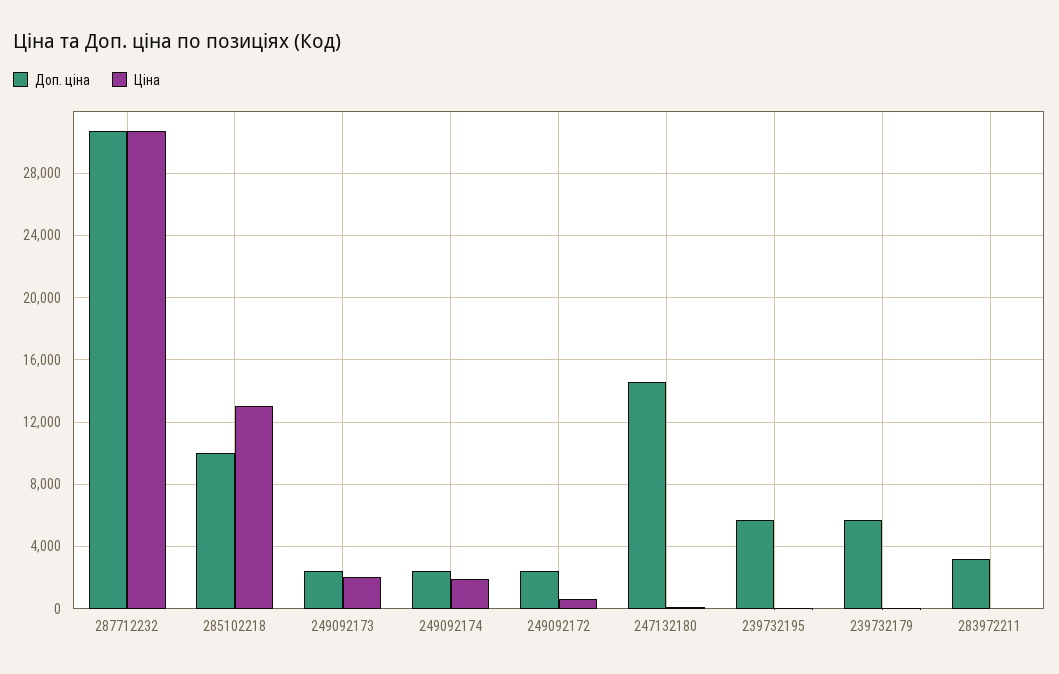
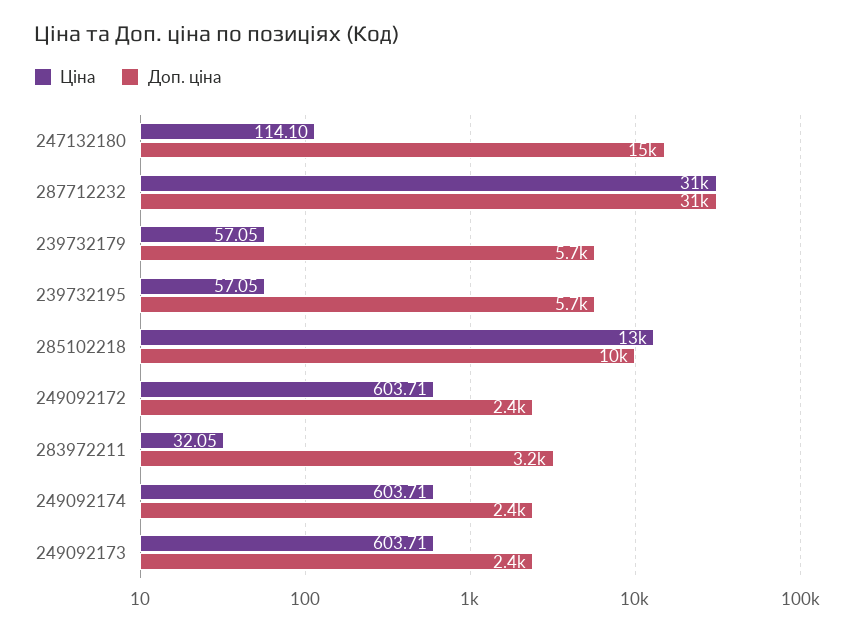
  {
    "Доп. ціна": {
      "287712232": 31000,
      "285102218": 10000,
      "249092173": 2400,
      "249092174": 2400,
      "249092172": 2400,
      "247132180": 15000,
      "239732195": 5700,
      "239732179": 5700,
      "283972211": 3200
    },
    "Ціна": {
      "287712232": 31000,
      "285102218": 13000,
-     "249092173": 2000,
+     "249092173": 603.71,
-     "249092174": 2000,
+     "249092174": 603.71,
      "249092172": 603.71,
      "247132180": 114.1,
      "239732195": 57.05,
      "239732179": 57.05,
      "283972211": 32.05
    }
  }

